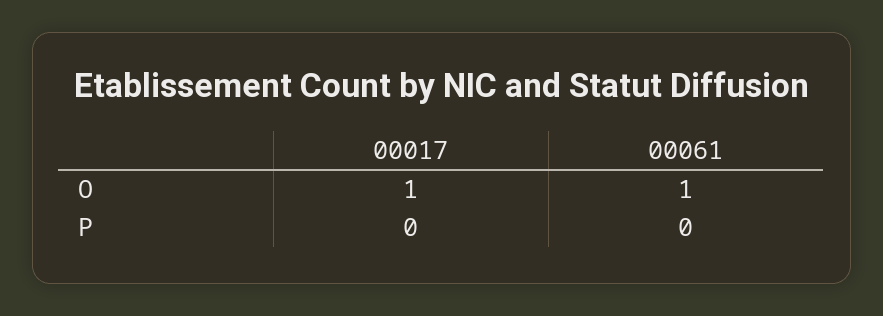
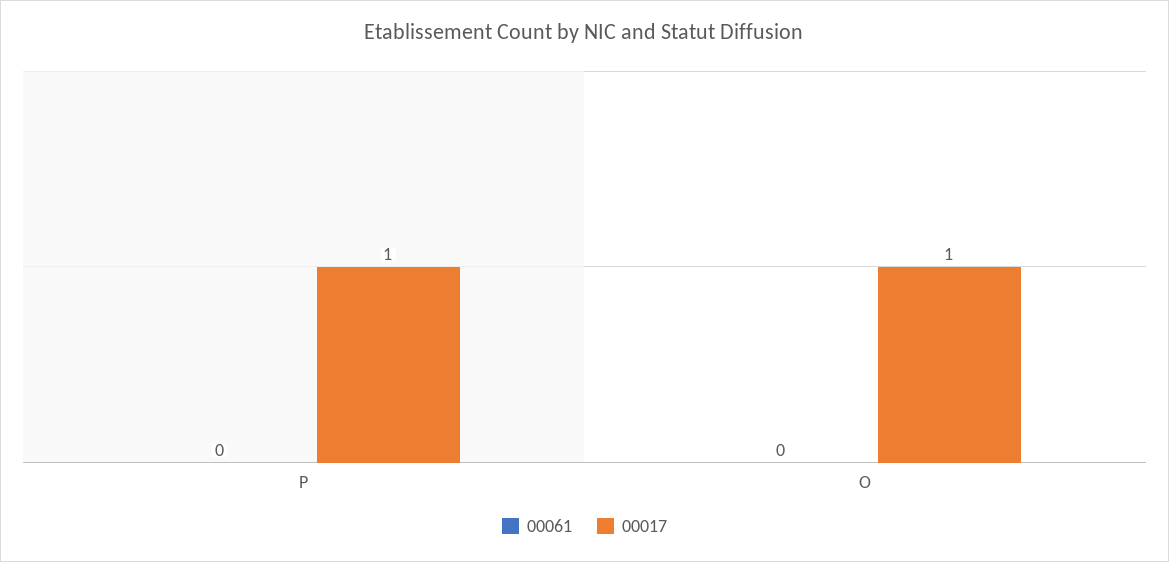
  {
    "00017": {
      "O": 1,
-     "P": 0
+     "P": 1
    },
    "00061": {
-     "O": 1,
+     "O": 0,
      "P": 0
    }
  }

